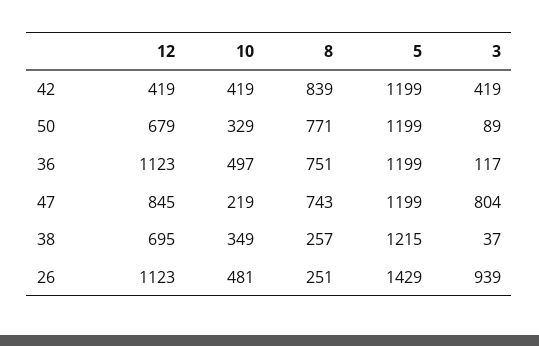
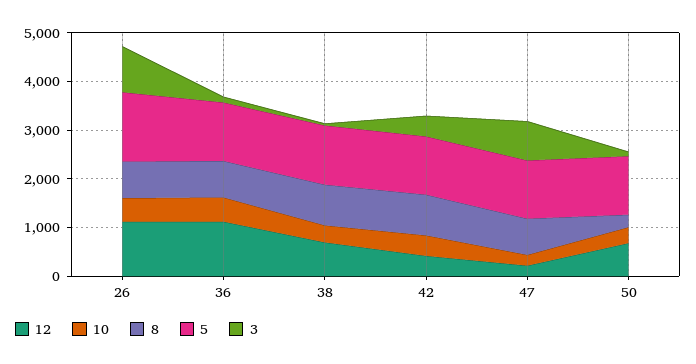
  {
    "12": {
      "42": 419,
      "50": 679,
      "36": 1123,
-     "47": 845,
+     "47": 200,
      "38": 695,
      "26": 1123
    },
    "10": {
      "42": 419,
      "50": 329,
      "36": 497,
      "47": 219,
      "38": 349,
      "26": 481
    },
    "8": {
      "42": 839,
-     "50": 771,
+     "50": 200,
      "36": 751,
      "47": 743,
-     "38": 257,
+     "38": 800,
-     "26": 251
+     "26": 800
    },
    "5": {
      "42": 1199,
      "50": 1199,
      "36": 1199,
      "47": 1199,
      "38": 1215,
      "26": 1429
    },
    "3": {
      "42": 419,
      "50": 89,
      "36": 117,
      "47": 804,
      "38": 37,
      "26": 939
    }
  }

